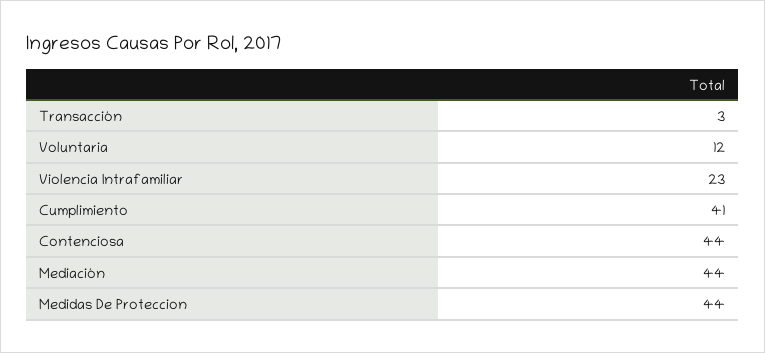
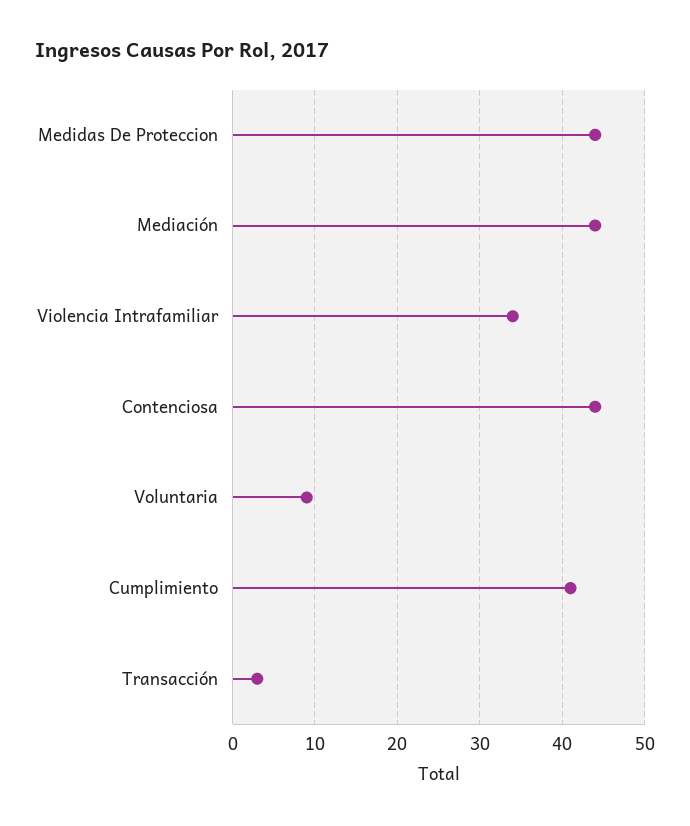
  {
    "Transacción": 3,
-   "Voluntaria": 12,
+   "Voluntaria": 9,
-   "Violencia Intrafamiliar": 23,
+   "Violencia Intrafamiliar": 34,
    "Cumplimiento": 41,
    "Contenciosa": 44,
    "Mediación": 44,
    "Medidas De Proteccion": 44
  }

